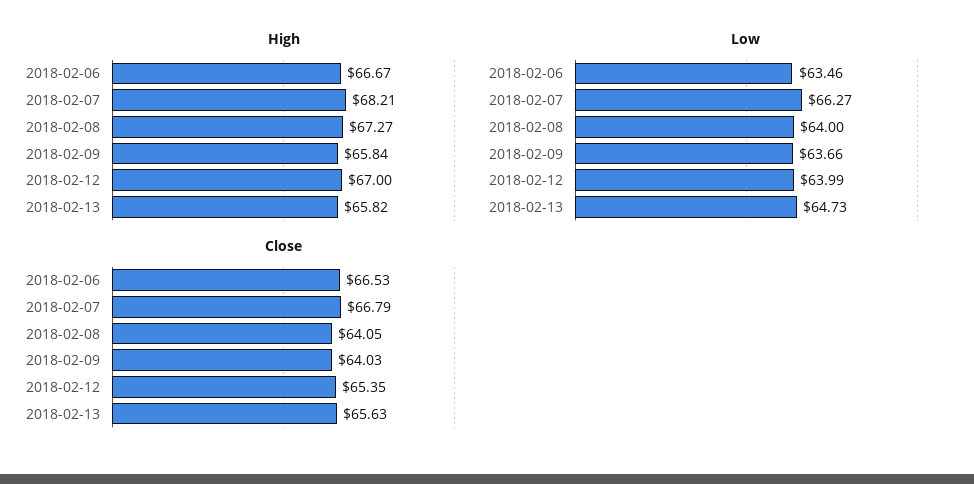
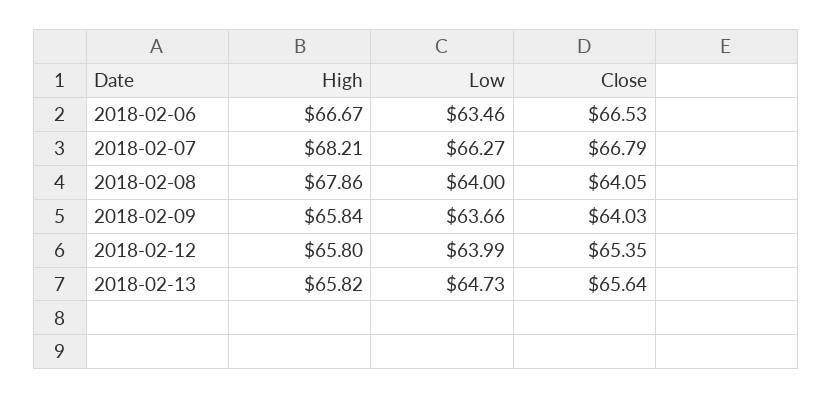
  {
    "High": {
      "2018-02-06": 66.67,
      "2018-02-07": 68.21,
-     "2018-02-08": 67.27,
+     "2018-02-08": 67.86,
      "2018-02-09": 65.84,
-     "2018-02-12": 67,
+     "2018-02-12": 65.8,
      "2018-02-13": 65.82
    },
    "Low": {
      "2018-02-06": 63.46,
      "2018-02-07": 66.27,
      "2018-02-08": 64,
      "2018-02-09": 63.66,
      "2018-02-12": 63.99,
      "2018-02-13": 64.73
    },
    "Close": {
      "2018-02-06": 66.53,
      "2018-02-07": 66.79,
      "2018-02-08": 64.05,
      "2018-02-09": 64.03,
      "2018-02-12": 65.35,
-     "2018-02-13": 65.63
+     "2018-02-13": 65.64
    }
  }

